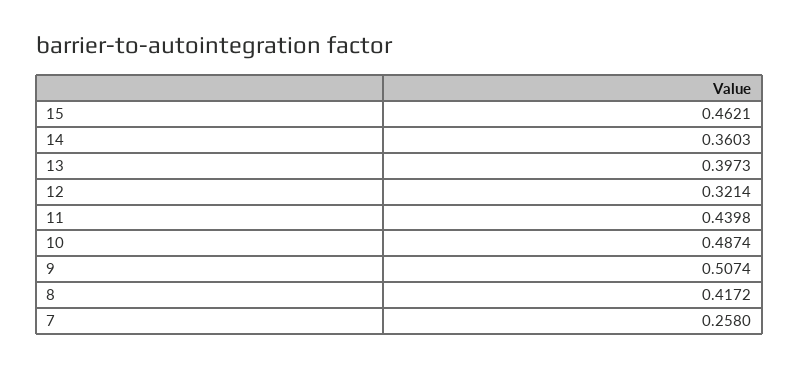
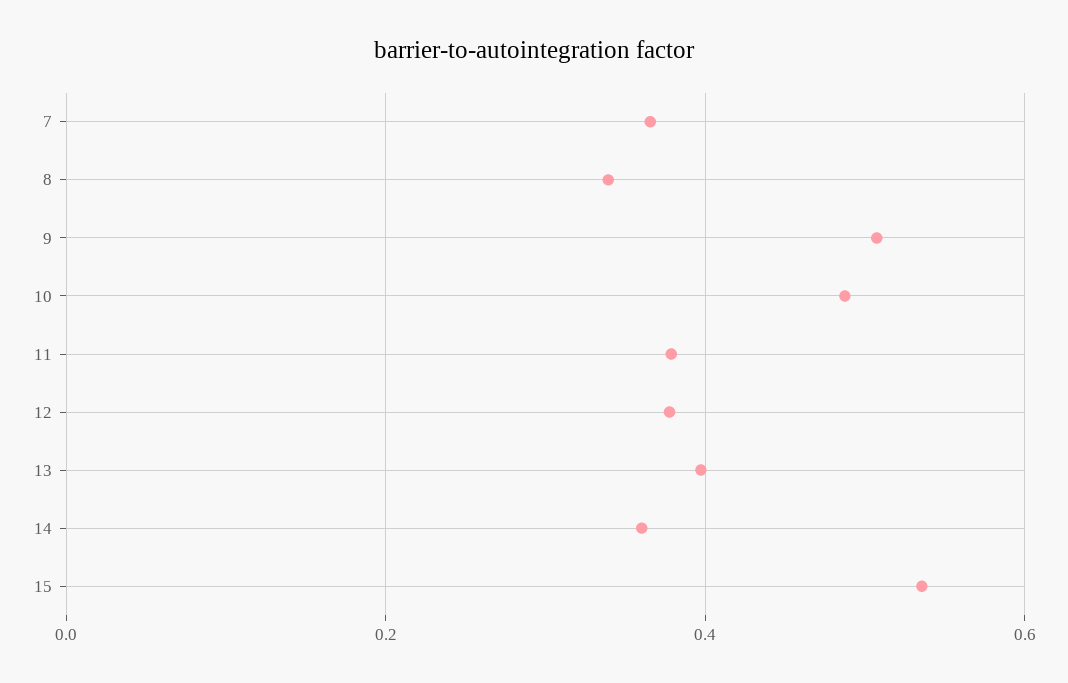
  {
-   "15": 0.4621,
+   "15": 0.54,
    "14": 0.3603,
    "13": 0.3973,
-   "12": 0.3214,
+   "12": 0.38,
-   "11": 0.4398,
+   "11": 0.38,
    "10": 0.4874,
    "9": 0.5074,
-   "8": 0.4172,
+   "8": 0.34,
-   "7": 0.258
+   "7": 0.36
  }

